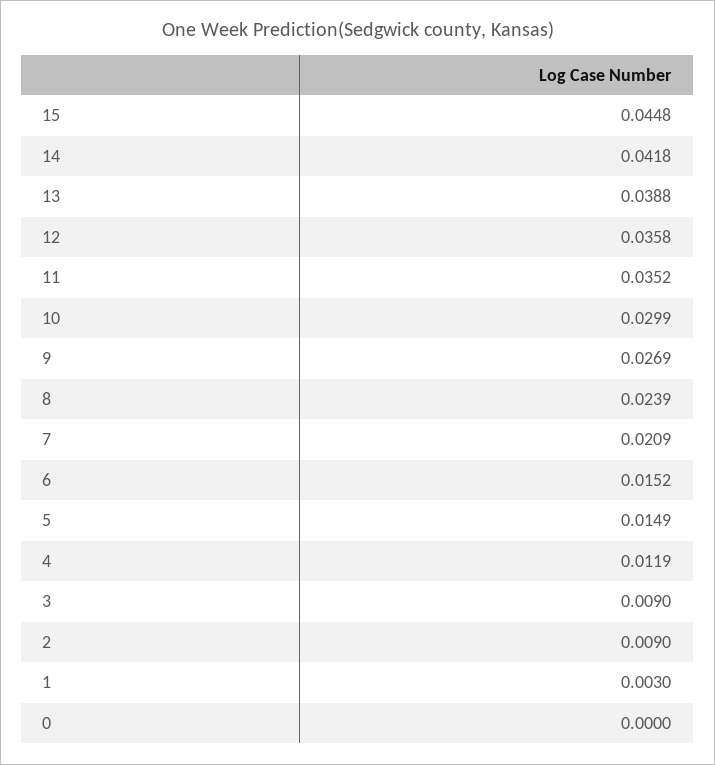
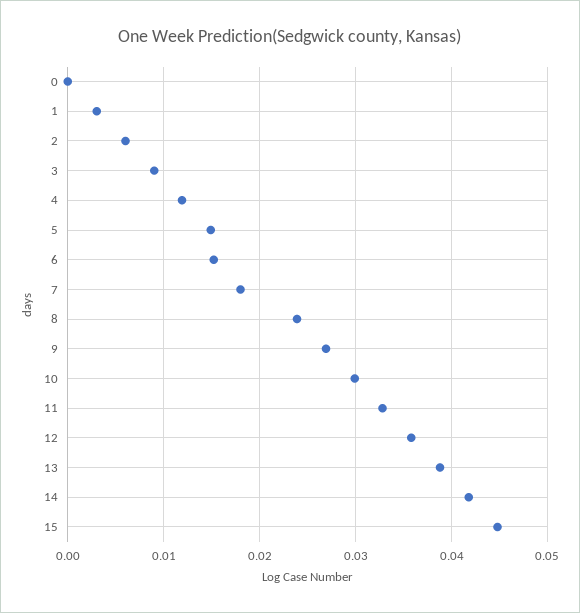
  {
    "15": 0.0448,
    "14": 0.0418,
    "13": 0.0388,
    "12": 0.0358,
-   "11": 0.0352,
+   "11": 0.033,
    "10": 0.0299,
    "9": 0.0269,
    "8": 0.0239,
-   "7": 0.0209,
+   "7": 0.018,
    "6": 0.0152,
    "5": 0.0149,
    "4": 0.0119,
    "3": 0.009,
-   "2": 0.009,
+   "2": 0.006,
    "1": 0.003,
    "0": 0
  }

